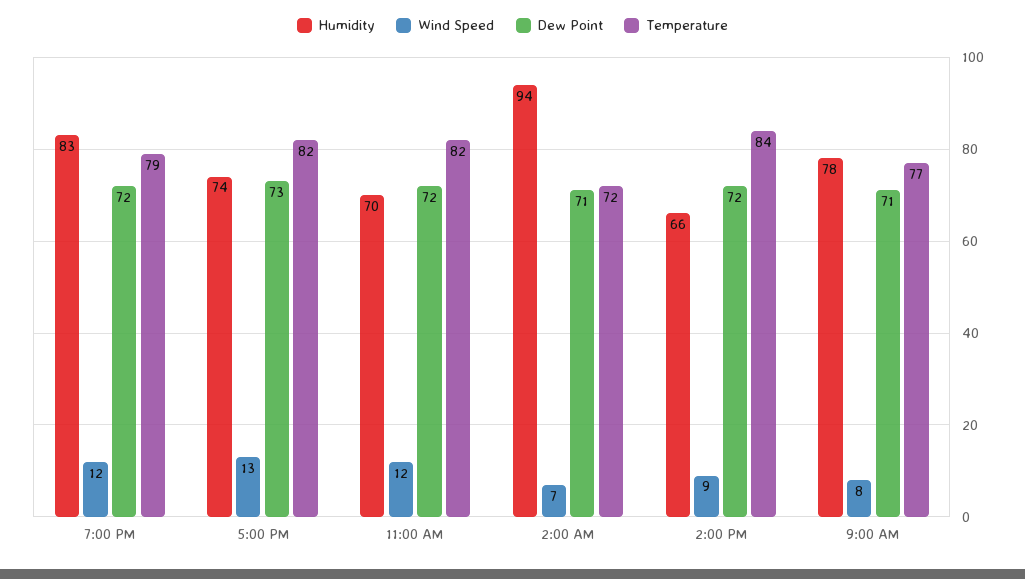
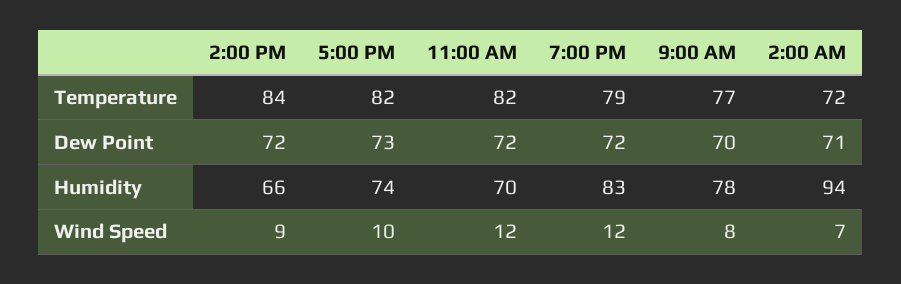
  {
    "Humidity": {
      "7:00 PM": 83,
      "5:00 PM": 74,
      "11:00 AM": 70,
      "2:00 AM": 94,
      "2:00 PM": 66,
      "9:00 AM": 78
    },
    "Wind Speed": {
      "7:00 PM": 12,
-     "5:00 PM": 13,
+     "5:00 PM": 10,
      "11:00 AM": 12,
      "2:00 AM": 7,
      "2:00 PM": 9,
      "9:00 AM": 8
    },
    "Dew Point": {
      "7:00 PM": 72,
      "5:00 PM": 73,
      "11:00 AM": 72,
      "2:00 AM": 71,
      "2:00 PM": 72,
-     "9:00 AM": 71
+     "9:00 AM": 70
    },
    "Temperature": {
      "7:00 PM": 79,
      "5:00 PM": 82,
      "11:00 AM": 82,
      "2:00 AM": 72,
      "2:00 PM": 84,
      "9:00 AM": 77
    }
  }

